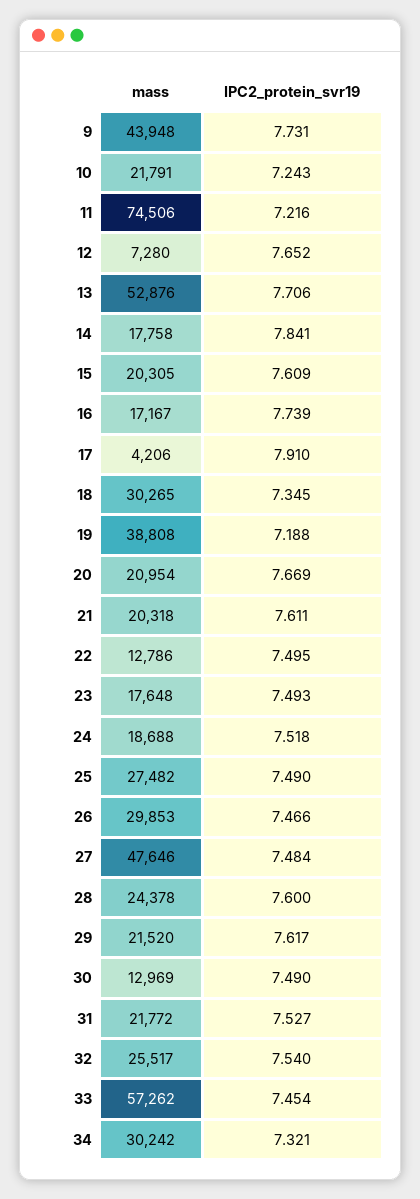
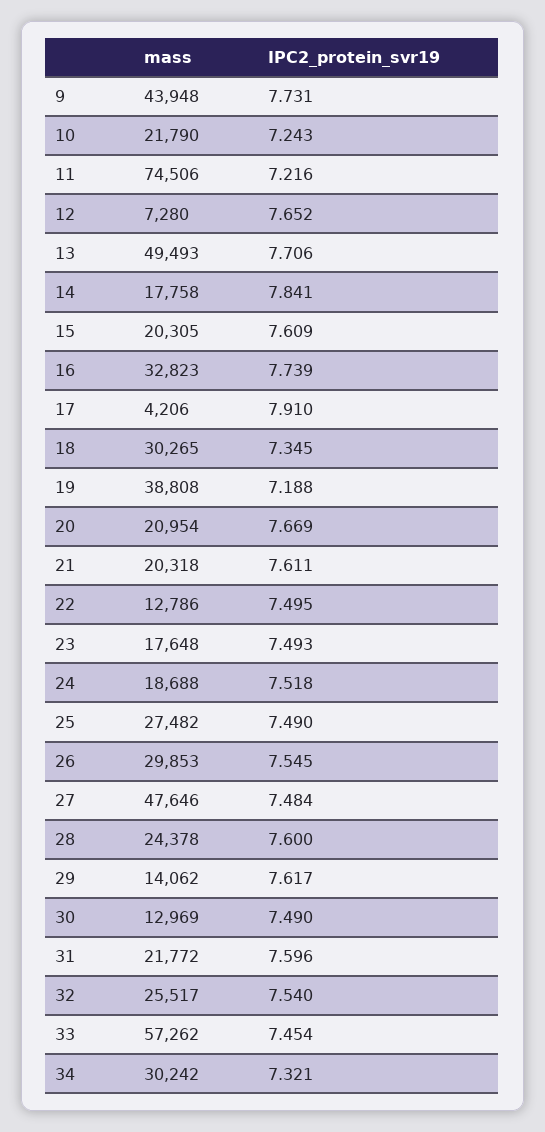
  {
    "mass": {
      "9": 43948,
-     "10": 21791,
+     "10": 21790,
      "11": 74506,
      "12": 7280,
-     "13": 52876,
+     "13": 49493,
      "14": 17758,
      "15": 20305,
-     "16": 17167,
+     "16": 32823,
      "17": 4206,
      "18": 30265,
      "19": 38808,
      "20": 20954,
      "21": 20318,
      "22": 12786,
      "23": 17648,
      "24": 18688,
      "25": 27482,
      "26": 29853,
      "27": 47646,
      "28": 24378,
-     "29": 21520,
+     "29": 14062,
      "30": 12969,
      "31": 21772,
      "32": 25517,
      "33": 57262,
      "34": 30242
    },
    "IPC2_protein_svr19": {
      "9": 7.731,
      "10": 7.243,
      "11": 7.216,
      "12": 7.652,
      "13": 7.706,
      "14": 7.841,
      "15": 7.609,
      "16": 7.739,
      "17": 7.91,
      "18": 7.345,
      "19": 7.188,
      "20": 7.669,
      "21": 7.611,
      "22": 7.495,
      "23": 7.493,
      "24": 7.518,
      "25": 7.49,
-     "26": 7.466,
+     "26": 7.545,
      "27": 7.484,
      "28": 7.6,
      "29": 7.617,
      "30": 7.49,
-     "31": 7.527,
+     "31": 7.596,
      "32": 7.54,
      "33": 7.454,
      "34": 7.321
    }
  }

